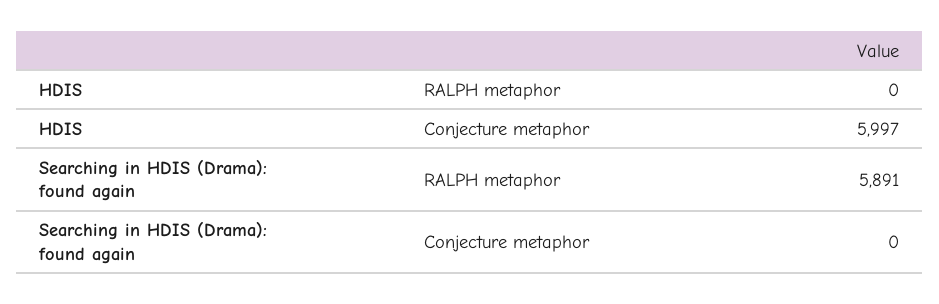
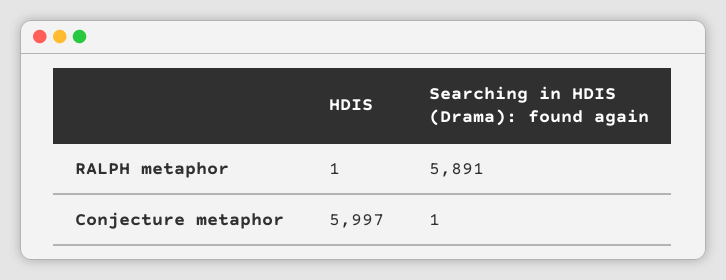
  {
    "HDIS": {
-     "RALPH metaphor": 0,
+     "RALPH metaphor": 1,
      "Conjecture metaphor": 5997
    },
    "Searching in HDIS (Drama): found again": {
      "RALPH metaphor": 5891,
-     "Conjecture metaphor": 0
+     "Conjecture metaphor": 1
    }
  }

